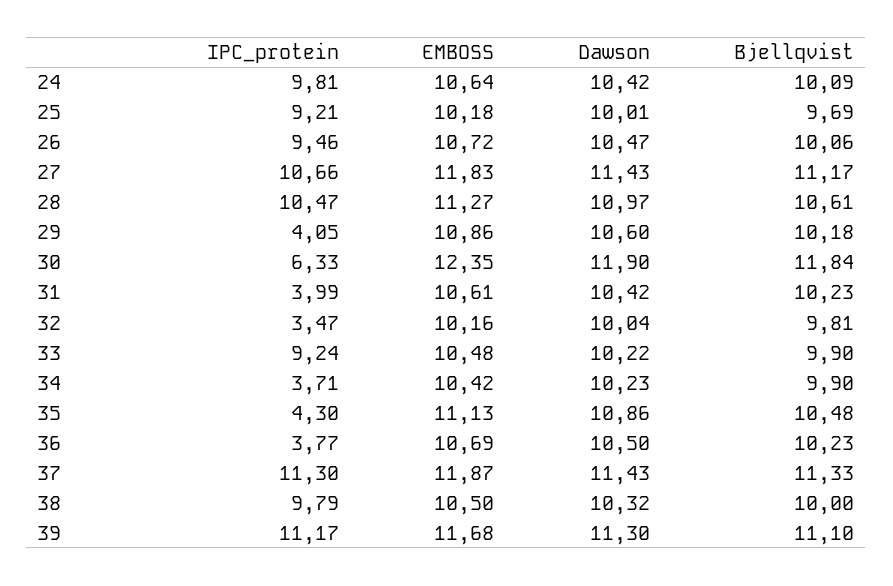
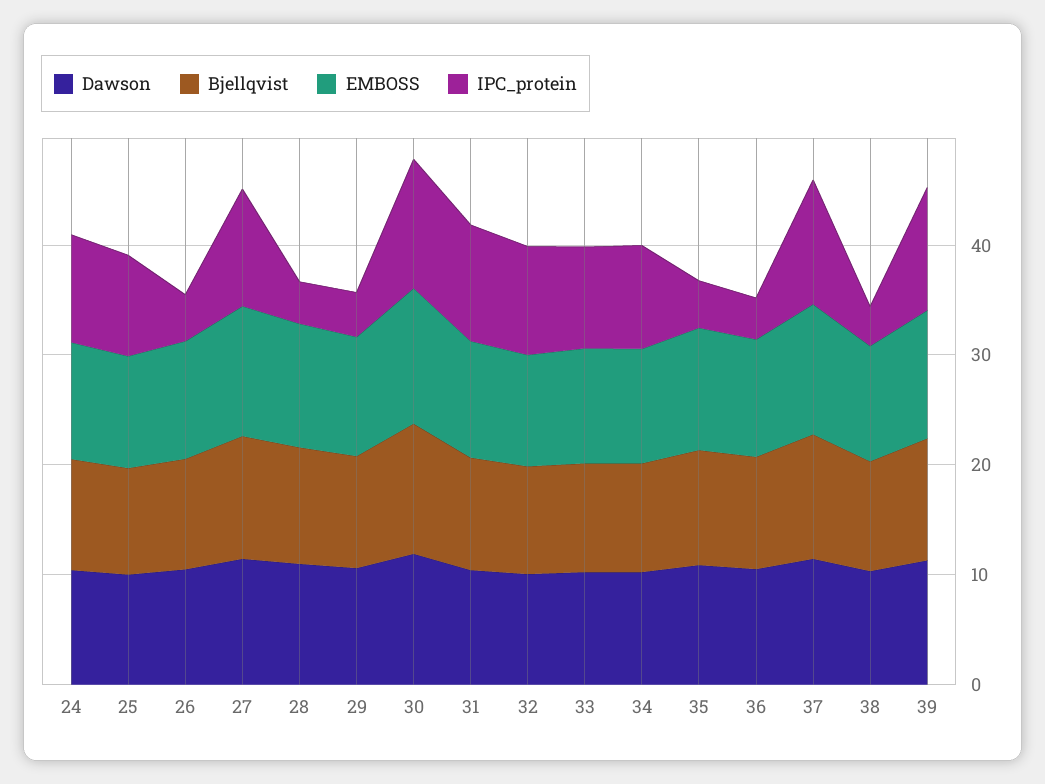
  {
    "IPC_protein": {
      "24": 9.81,
      "25": 9.21,
-     "26": 9.46,
+     "26": 4,
      "27": 10.66,
-     "28": 10.47,
+     "28": 4,
      "29": 4.05,
-     "30": 6.33,
+     "30": 12,
-     "31": 3.99,
+     "31": 10,
-     "32": 3.47,
+     "32": 10,
      "33": 9.24,
-     "34": 3.71,
+     "34": 10,
      "35": 4.3,
      "36": 3.77,
      "37": 11.3,
-     "38": 9.79,
+     "38": 4,
      "39": 11.17
    },
    "EMBOSS": {
      "24": 10.64,
      "25": 10.18,
      "26": 10.72,
      "27": 11.83,
      "28": 11.27,
      "29": 10.86,
      "30": 12.35,
      "31": 10.61,
      "32": 10.16,
      "33": 10.48,
      "34": 10.42,
      "35": 11.13,
      "36": 10.69,
      "37": 11.87,
      "38": 10.5,
      "39": 11.68
    },
    "Dawson": {
      "24": 10.42,
      "25": 10.01,
      "26": 10.47,
      "27": 11.43,
      "28": 10.97,
      "29": 10.6,
      "30": 11.9,
      "31": 10.42,
      "32": 10.04,
      "33": 10.22,
      "34": 10.23,
      "35": 10.86,
      "36": 10.5,
      "37": 11.43,
      "38": 10.32,
      "39": 11.3
    },
    "Bjellqvist": {
      "24": 10.09,
      "25": 9.69,
      "26": 10.06,
      "27": 11.17,
      "28": 10.61,
      "29": 10.18,
      "30": 11.84,
      "31": 10.23,
      "32": 9.81,
      "33": 9.9,
      "34": 9.9,
      "35": 10.48,
      "36": 10.23,
      "37": 11.33,
      "38": 10,
      "39": 11.1
    }
  }

